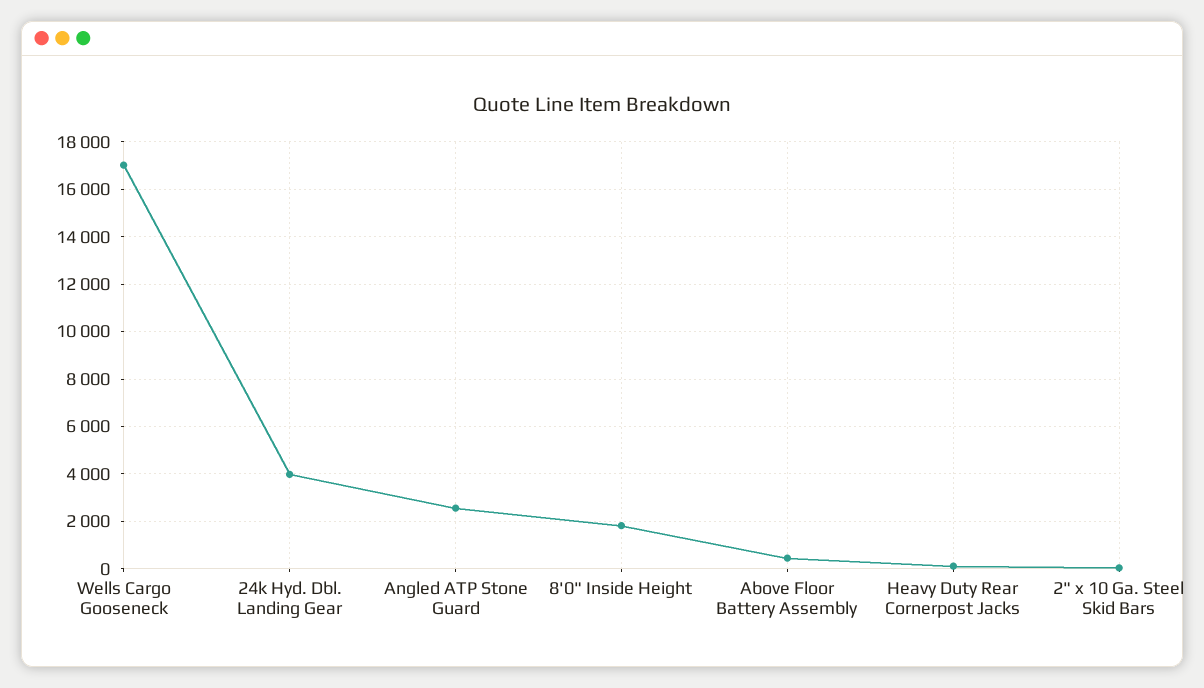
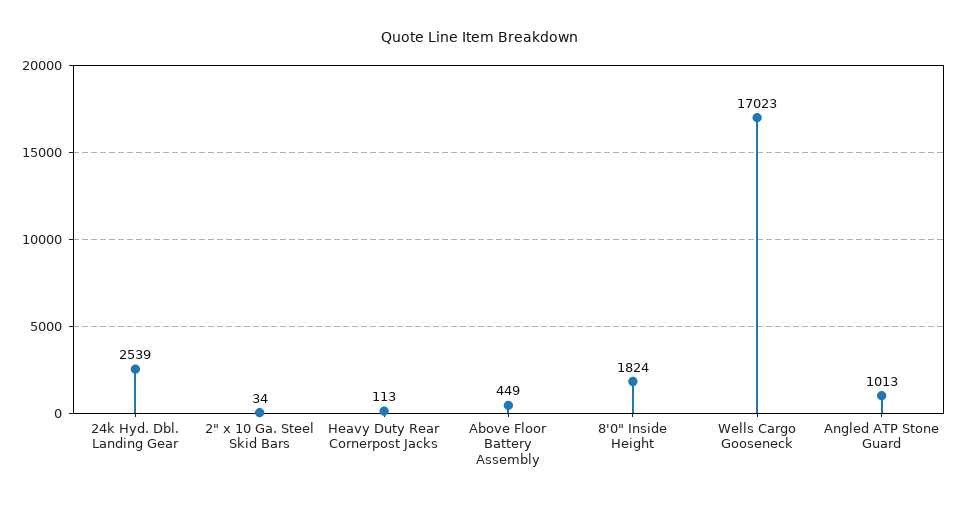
  {
    "Wells Cargo Gooseneck": 17023,
-   "24k Hyd. Dbl. Landing Gear": 4000,
+   "24k Hyd. Dbl. Landing Gear": 2539,
-   "Angled ATP Stone Guard": 2500,
+   "Angled ATP Stone Guard": 1013,
    "8'0\" Inside Height": 1824,
    "Above Floor Battery Assembly": 449,
    "Heavy Duty Rear Cornerpost Jacks": 113,
    "2\" x 10 Ga. Steel Skid Bars": 34
  }

